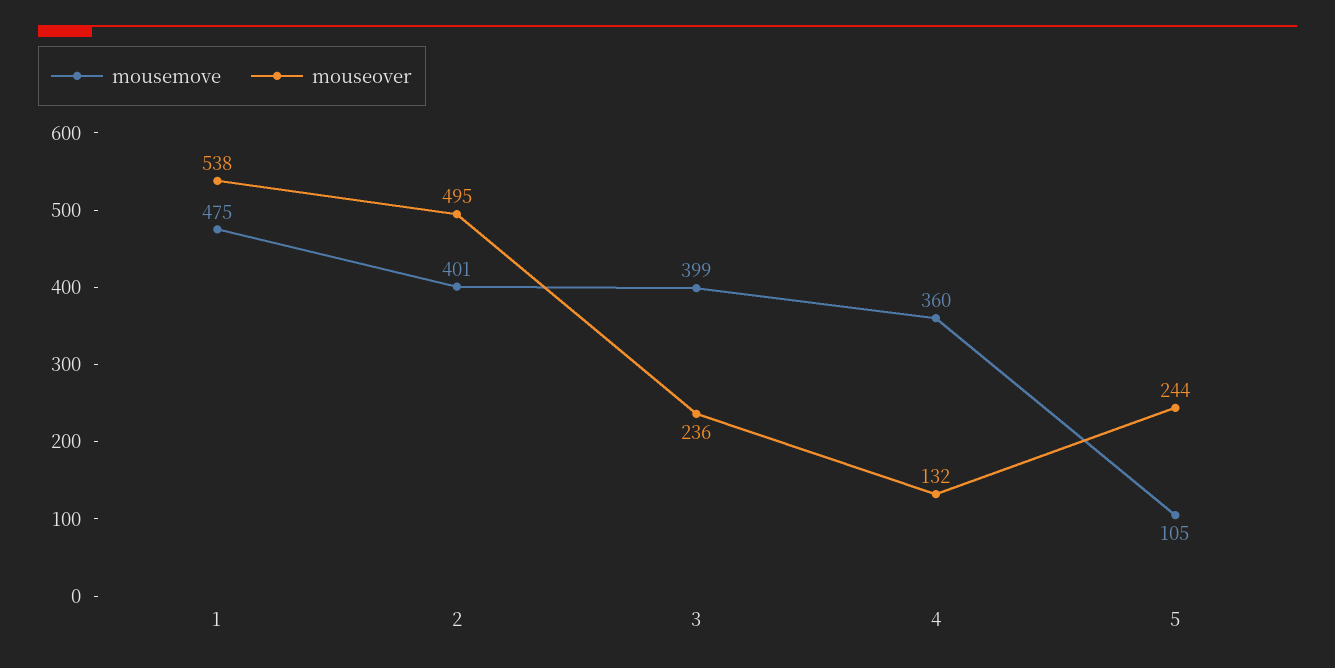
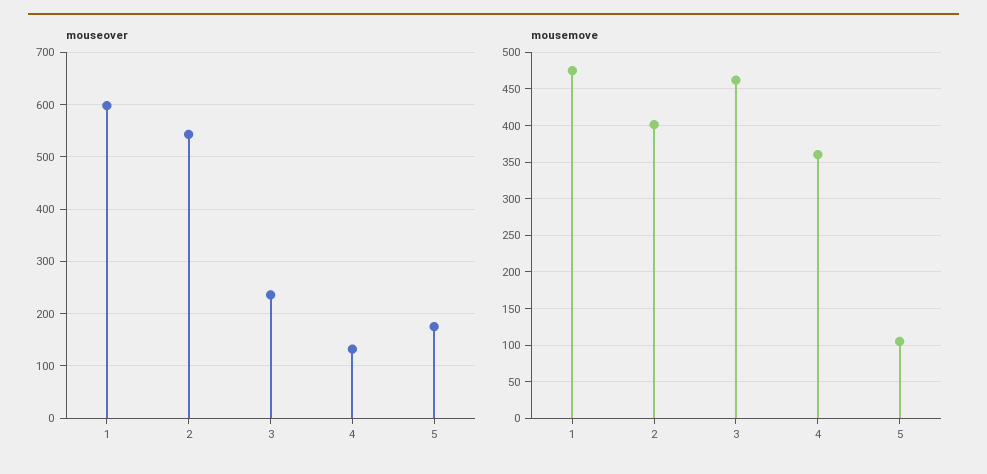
  {
    "mousemove": {
      "1": 475,
      "2": 401,
-     "3": 399,
+     "3": 460,
      "4": 360,
      "5": 105
    },
    "mouseover": {
-     "1": 538,
+     "1": 600,
-     "2": 495,
+     "2": 540,
      "3": 236,
      "4": 132,
-     "5": 244
+     "5": 180
    }
  }

